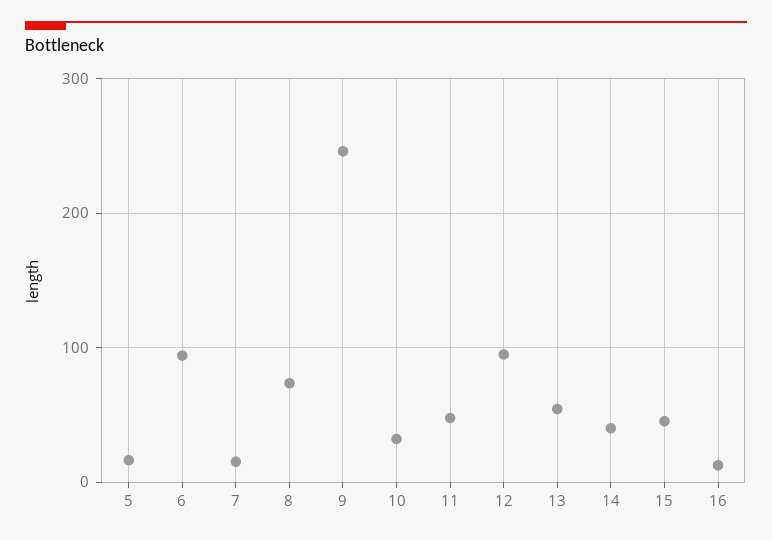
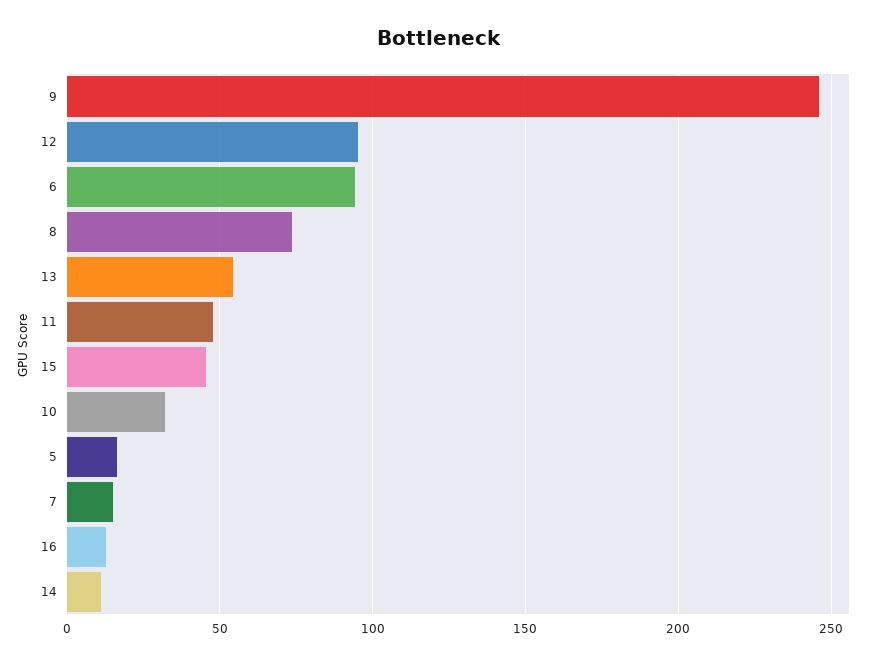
  {
    "5": 15,
    "6": 95,
    "7": 15,
    "8": 75,
    "9": 245,
    "10": 30,
    "11": 50,
    "12": 95,
    "13": 55,
-   "14": 40,
+   "14": 10,
    "15": 45,
    "16": 15
  }

